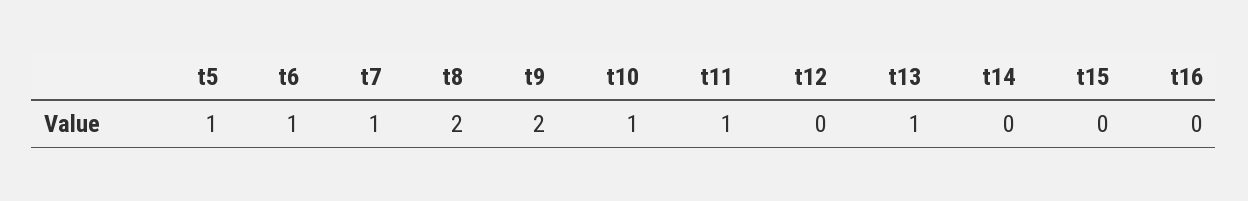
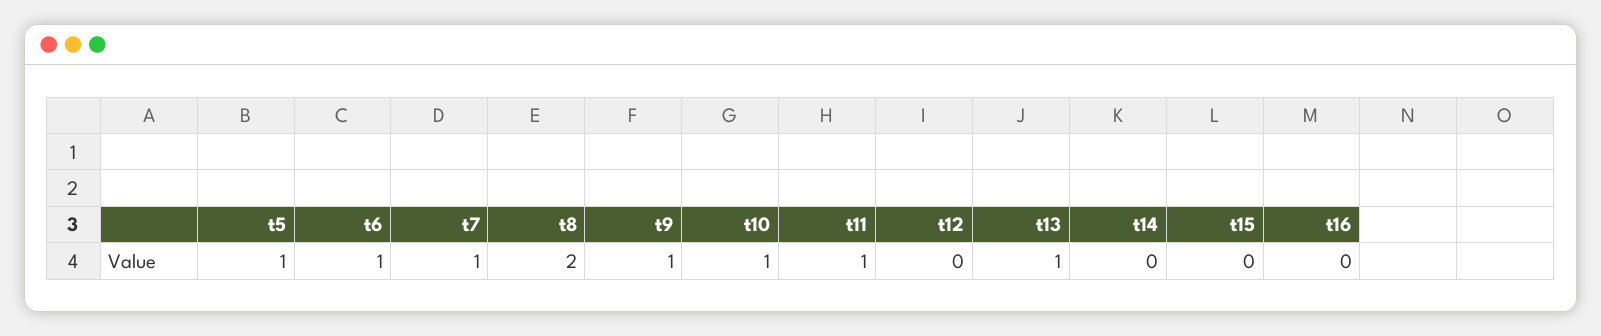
  {
    "t5": 1,
    "t6": 1,
    "t7": 1,
    "t8": 2,
-   "t9": 2,
+   "t9": 1,
    "t10": 1,
    "t11": 1,
    "t12": 0,
    "t13": 1,
    "t14": 0,
    "t15": 0,
    "t16": 0
  }

